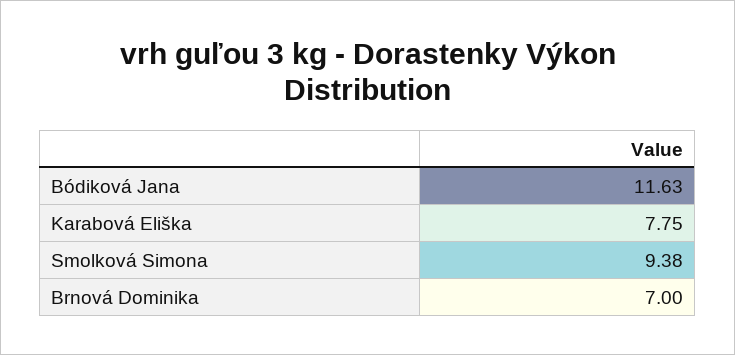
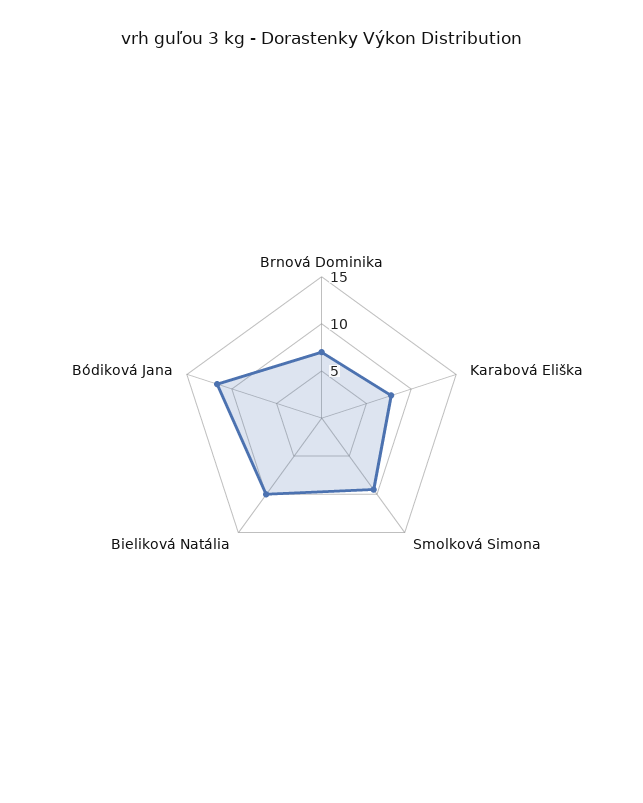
  {
    "Bódiková Jana": 11.63,
    "Karabová Eliška": 7.75,
    "Smolková Simona": 9.38,
-   "Brnová Dominika": 7
+   "Brnová Dominika": 7,
+   "Bieliková Natália": 10
  }

